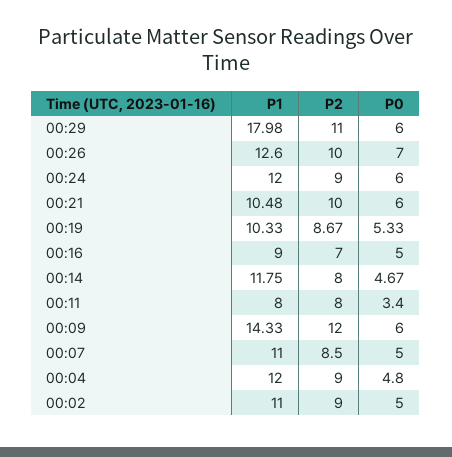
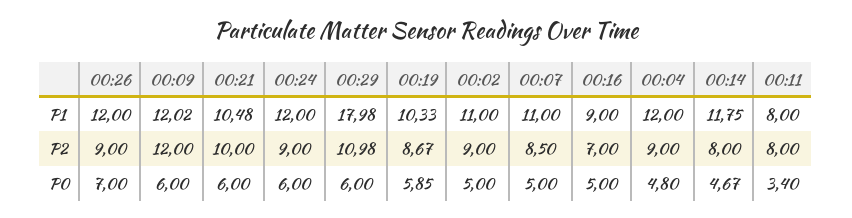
  {
    "P1": {
      "00:29": 17.98,
-     "00:26": 12.6,
+     "00:26": 12,
      "00:24": 12,
      "00:21": 10.48,
      "00:19": 10.33,
      "00:16": 9,
      "00:14": 11.75,
      "00:11": 8,
-     "00:09": 14.33,
+     "00:09": 12.02,
      "00:07": 11,
      "00:04": 12,
      "00:02": 11
    },
    "P2": {
-     "00:29": 11,
+     "00:29": 10.98,
-     "00:26": 10,
+     "00:26": 9,
      "00:24": 9,
      "00:21": 10,
      "00:19": 8.67,
      "00:16": 7,
      "00:14": 8,
      "00:11": 8,
      "00:09": 12,
      "00:07": 8.5,
      "00:04": 9,
      "00:02": 9
    },
    "P0": {
      "00:29": 6,
      "00:26": 7,
      "00:24": 6,
      "00:21": 6,
-     "00:19": 5.33,
+     "00:19": 5.85,
      "00:16": 5,
      "00:14": 4.67,
      "00:11": 3.4,
      "00:09": 6,
      "00:07": 5,
      "00:04": 4.8,
      "00:02": 5
    }
  }

